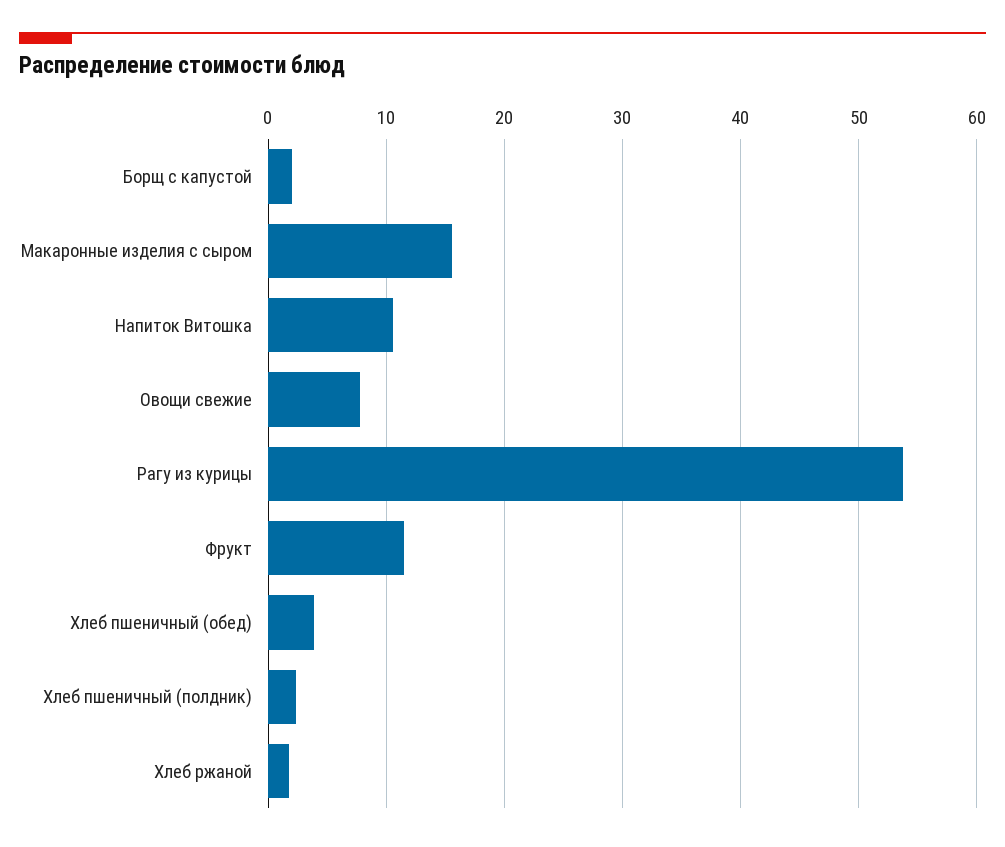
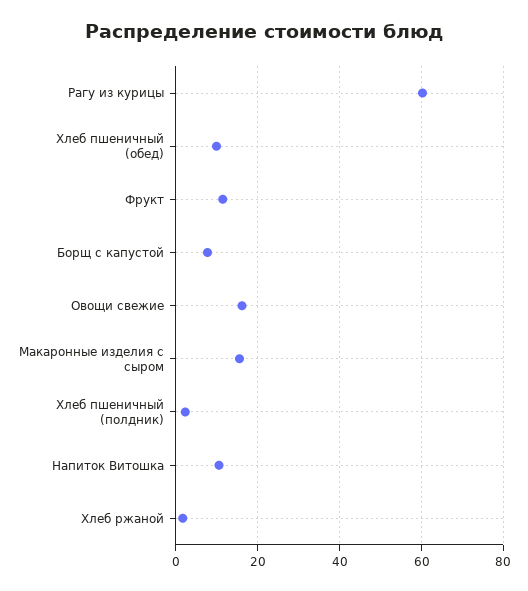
  {
-   "Борщ с капустой": 2,
+   "Борщ с капустой": 8,
    "Макаронные изделия с сыром": 16,
    "Напиток Витошка": 11,
-   "Овощи свежие": 8,
+   "Овощи свежие": 16,
-   "Рагу из курицы": 54,
+   "Рагу из курицы": 60,
    "Фрукт": 12,
-   "Хлеб пшеничный (обед)": 4,
+   "Хлеб пшеничный (обед)": 10,
    "Хлеб пшеничный (полдник)": 2,
    "Хлеб ржаной": 2
  }

